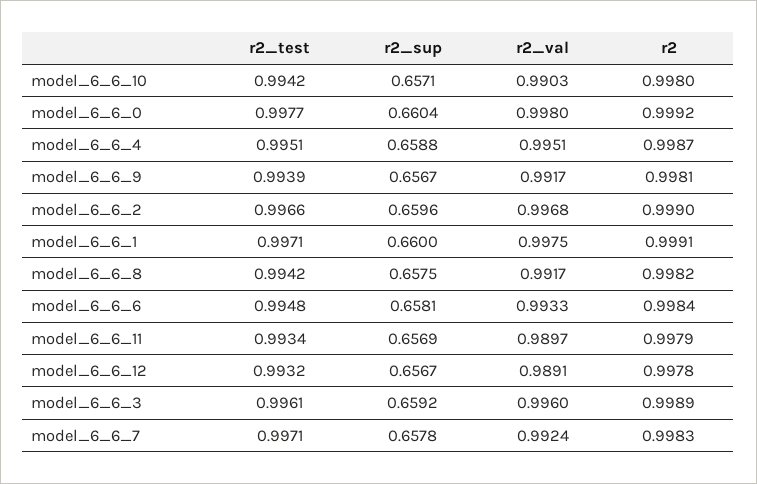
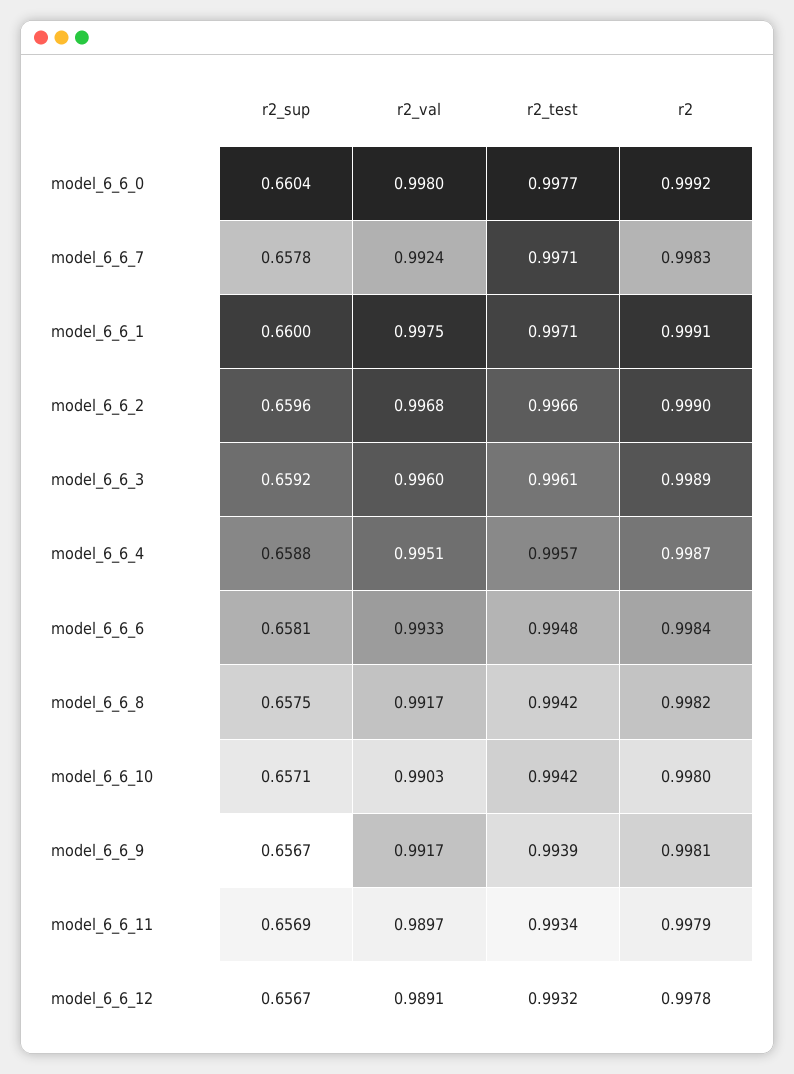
  {
    "r2_test": {
      "model_6_6_10": 0.9942,
      "model_6_6_0": 0.9977,
-     "model_6_6_4": 0.9951,
+     "model_6_6_4": 0.9957,
      "model_6_6_9": 0.9939,
      "model_6_6_2": 0.9966,
      "model_6_6_1": 0.9971,
      "model_6_6_8": 0.9942,
      "model_6_6_6": 0.9948,
      "model_6_6_11": 0.9934,
      "model_6_6_12": 0.9932,
      "model_6_6_3": 0.9961,
      "model_6_6_7": 0.9971
    },
    "r2_sup": {
      "model_6_6_10": 0.6571,
      "model_6_6_0": 0.6604,
      "model_6_6_4": 0.6588,
      "model_6_6_9": 0.6567,
      "model_6_6_2": 0.6596,
      "model_6_6_1": 0.66,
      "model_6_6_8": 0.6575,
      "model_6_6_6": 0.6581,
      "model_6_6_11": 0.6569,
      "model_6_6_12": 0.6567,
      "model_6_6_3": 0.6592,
      "model_6_6_7": 0.6578
    },
    "r2_val": {
      "model_6_6_10": 0.9903,
      "model_6_6_0": 0.998,
      "model_6_6_4": 0.9951,
      "model_6_6_9": 0.9917,
      "model_6_6_2": 0.9968,
      "model_6_6_1": 0.9975,
      "model_6_6_8": 0.9917,
      "model_6_6_6": 0.9933,
      "model_6_6_11": 0.9897,
      "model_6_6_12": 0.9891,
      "model_6_6_3": 0.996,
      "model_6_6_7": 0.9924
    },
    "r2": {
      "model_6_6_10": 0.998,
      "model_6_6_0": 0.9992,
      "model_6_6_4": 0.9987,
      "model_6_6_9": 0.9981,
      "model_6_6_2": 0.999,
      "model_6_6_1": 0.9991,
      "model_6_6_8": 0.9982,
      "model_6_6_6": 0.9984,
      "model_6_6_11": 0.9979,
      "model_6_6_12": 0.9978,
      "model_6_6_3": 0.9989,
      "model_6_6_7": 0.9983
    }
  }

